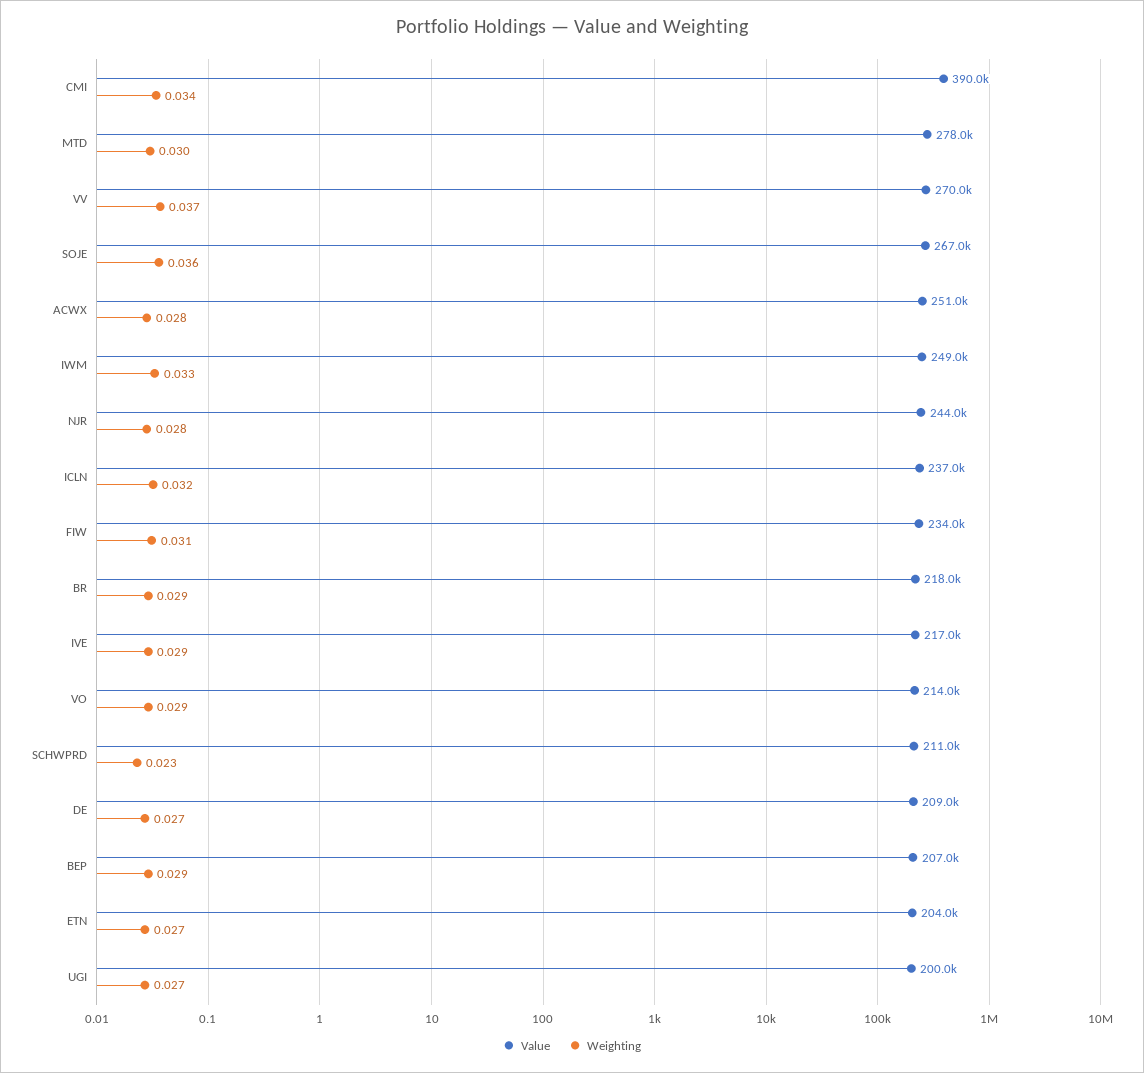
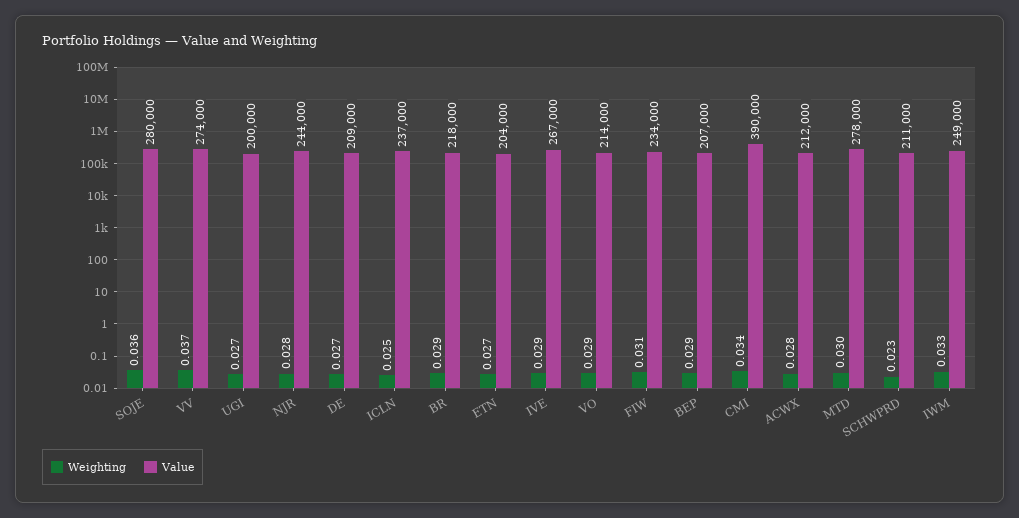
  {
    "Value": {
      "CMI": 390000,
      "MTD": 278000,
-     "VV": 270000,
+     "VV": 274000,
-     "SOJE": 267000,
+     "SOJE": 280000,
-     "ACWX": 251000,
+     "ACWX": 212000,
      "IWM": 249000,
      "NJR": 244000,
      "ICLN": 237000,
      "FIW": 234000,
      "BR": 218000,
-     "IVE": 217000,
+     "IVE": 267000,
      "VO": 214000,
      "SCHWPRD": 211000,
      "DE": 209000,
      "BEP": 207000,
      "ETN": 204000,
      "UGI": 200000
    },
    "Weighting": {
      "CMI": 0.034,
      "MTD": 0.03,
      "VV": 0.037,
      "SOJE": 0.036,
      "ACWX": 0.028,
      "IWM": 0.033,
      "NJR": 0.028,
-     "ICLN": 0.032,
+     "ICLN": 0.025,
      "FIW": 0.031,
      "BR": 0.029,
      "IVE": 0.029,
      "VO": 0.029,
      "SCHWPRD": 0.023,
      "DE": 0.027,
      "BEP": 0.029,
      "ETN": 0.027,
      "UGI": 0.027
    }
  }

